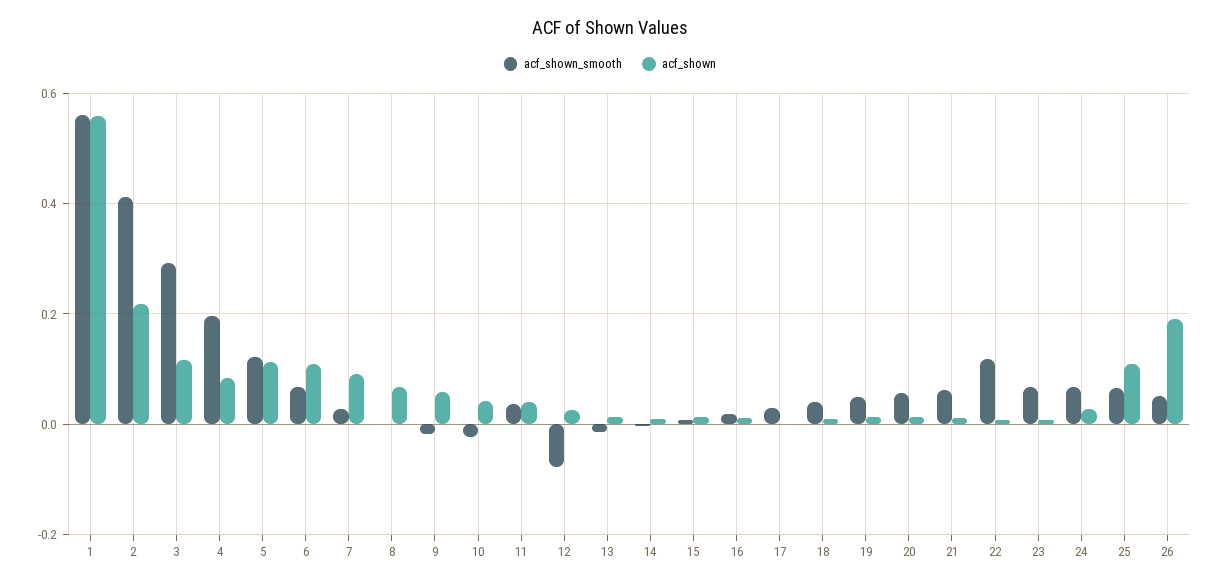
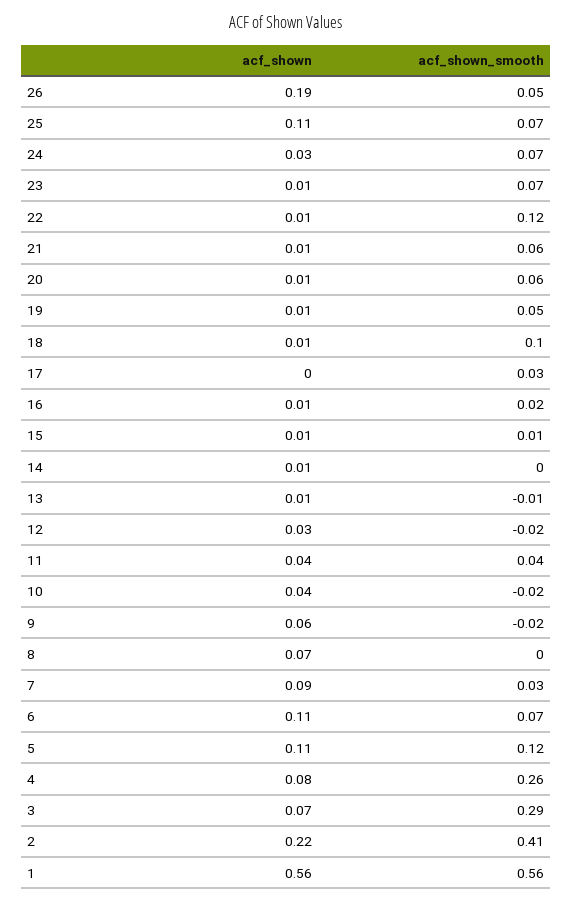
  {
    "acf_shown_smooth": {
      "1": 0.56,
      "2": 0.41,
      "3": 0.29,
-     "4": 0.2,
+     "4": 0.26,
      "5": 0.12,
      "6": 0.07,
      "7": 0.03,
      "8": 0,
      "9": -0.02,
      "10": -0.02,
      "11": 0.04,
-     "12": -0.08,
+     "12": -0.02,
      "13": -0.01,
      "14": 0,
      "15": 0.01,
      "16": 0.02,
      "17": 0.03,
-     "18": 0.04,
+     "18": 0.1,
      "19": 0.05,
      "20": 0.06,
      "21": 0.06,
      "22": 0.12,
      "23": 0.07,
      "24": 0.07,
      "25": 0.07,
      "26": 0.05
    },
    "acf_shown": {
      "1": 0.56,
      "2": 0.22,
-     "3": 0.12,
+     "3": 0.07,
      "4": 0.08,
      "5": 0.11,
      "6": 0.11,
      "7": 0.09,
      "8": 0.07,
      "9": 0.06,
      "10": 0.04,
      "11": 0.04,
      "12": 0.03,
      "13": 0.01,
      "14": 0.01,
      "15": 0.01,
      "16": 0.01,
      "17": 0,
      "18": 0.01,
      "19": 0.01,
      "20": 0.01,
      "21": 0.01,
      "22": 0.01,
      "23": 0.01,
      "24": 0.03,
      "25": 0.11,
      "26": 0.19
    }
  }

